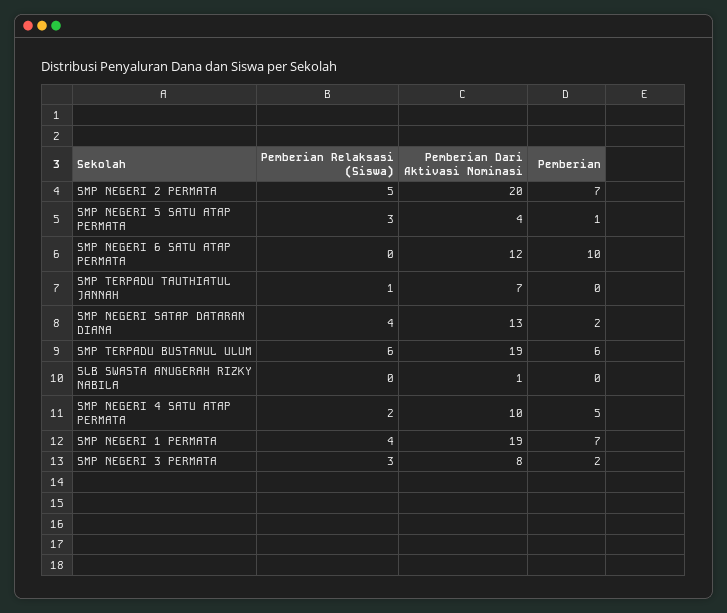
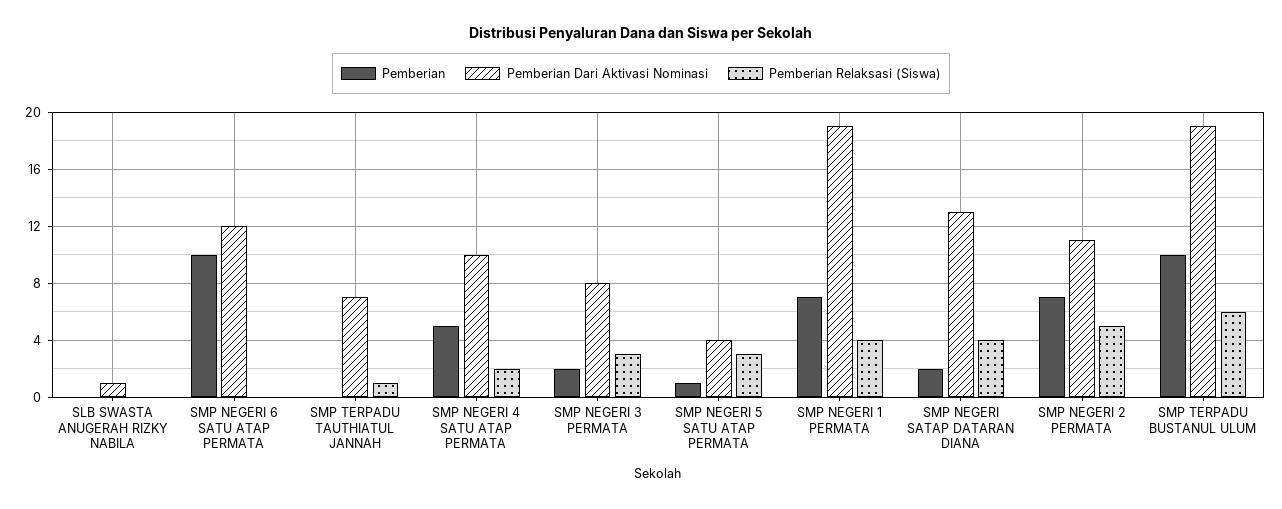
  {
    "Pemberian Relaksasi (Siswa)": {
      "SMP NEGERI 2 PERMATA": 5,
      "SMP NEGERI 5 SATU ATAP PERMATA": 3,
      "SMP NEGERI 6 SATU ATAP PERMATA": 0,
      "SMP TERPADU TAUTHIATUL JANNAH": 1,
      "SMP NEGERI SATAP DATARAN DIANA": 4,
      "SMP TERPADU BUSTANUL ULUM": 6,
      "SLB SWASTA ANUGERAH RIZKY NABILA": 0,
      "SMP NEGERI 4 SATU ATAP PERMATA": 2,
      "SMP NEGERI 1 PERMATA": 4,
      "SMP NEGERI 3 PERMATA": 3
    },
    "Pemberian Dari Aktivasi Nominasi": {
-     "SMP NEGERI 2 PERMATA": 20,
+     "SMP NEGERI 2 PERMATA": 11,
      "SMP NEGERI 5 SATU ATAP PERMATA": 4,
      "SMP NEGERI 6 SATU ATAP PERMATA": 12,
      "SMP TERPADU TAUTHIATUL JANNAH": 7,
      "SMP NEGERI SATAP DATARAN DIANA": 13,
      "SMP TERPADU BUSTANUL ULUM": 19,
      "SLB SWASTA ANUGERAH RIZKY NABILA": 1,
      "SMP NEGERI 4 SATU ATAP PERMATA": 10,
      "SMP NEGERI 1 PERMATA": 19,
      "SMP NEGERI 3 PERMATA": 8
    },
    "Pemberian": {
      "SMP NEGERI 2 PERMATA": 7,
      "SMP NEGERI 5 SATU ATAP PERMATA": 1,
      "SMP NEGERI 6 SATU ATAP PERMATA": 10,
      "SMP TERPADU TAUTHIATUL JANNAH": 0,
      "SMP NEGERI SATAP DATARAN DIANA": 2,
-     "SMP TERPADU BUSTANUL ULUM": 6,
+     "SMP TERPADU BUSTANUL ULUM": 10,
      "SLB SWASTA ANUGERAH RIZKY NABILA": 0,
      "SMP NEGERI 4 SATU ATAP PERMATA": 5,
      "SMP NEGERI 1 PERMATA": 7,
      "SMP NEGERI 3 PERMATA": 2
    }
  }

